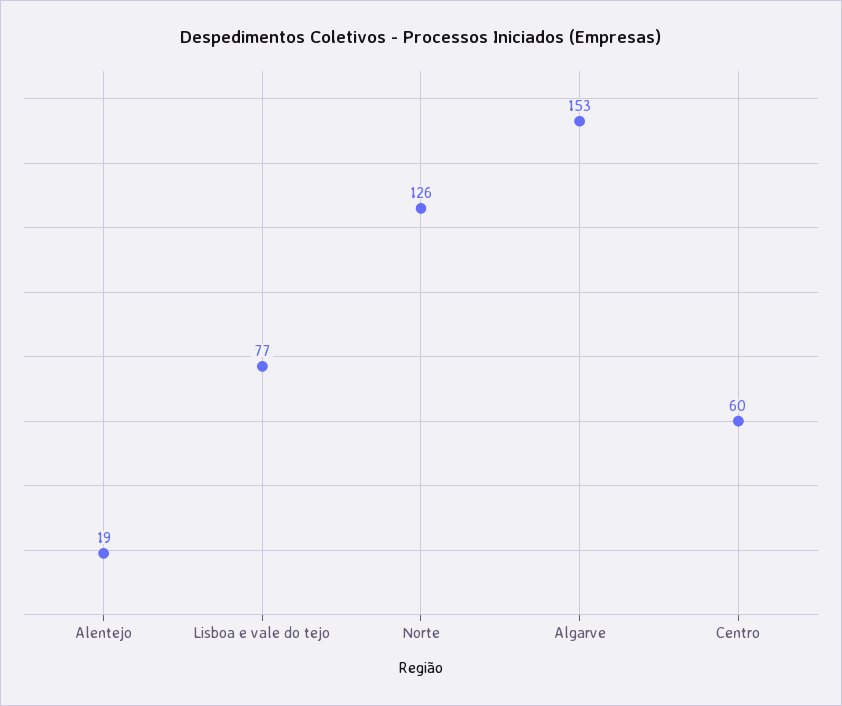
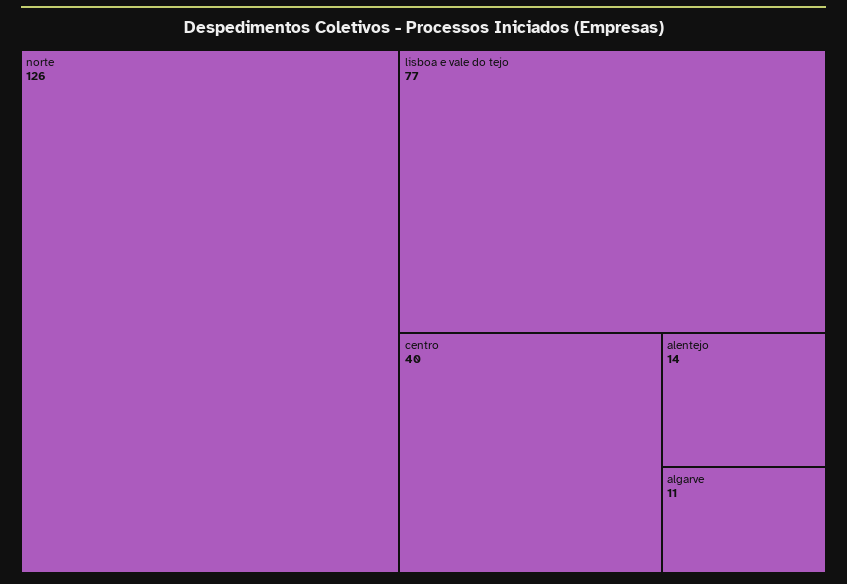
  {
-   "Alentejo": 19,
+   "Alentejo": 14,
    "Lisboa e vale do tejo": 77,
    "Norte": 126,
-   "Algarve": 153,
+   "Algarve": 11,
-   "Centro": 60
+   "Centro": 40
  }

